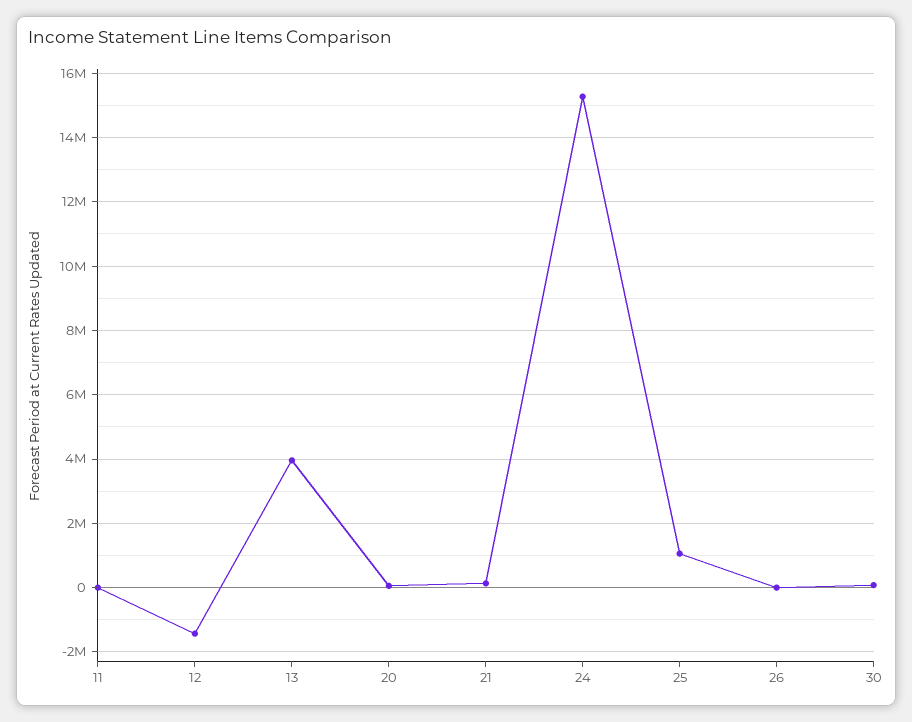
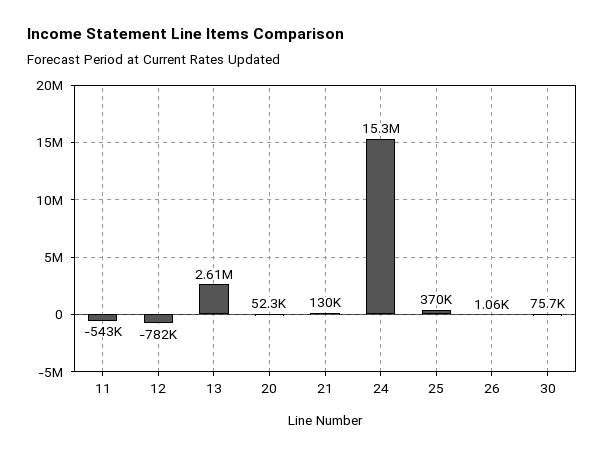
  {
-   "11": 0,
+   "11": -543000,
-   "12": -1400000,
+   "12": -782000,
-   "13": 4000000,
+   "13": 2610000,
    "20": 52300,
    "21": 130000,
    "24": 15300000,
-   "25": 1000000,
+   "25": 370000,
    "26": 1060,
    "30": 75700
  }

